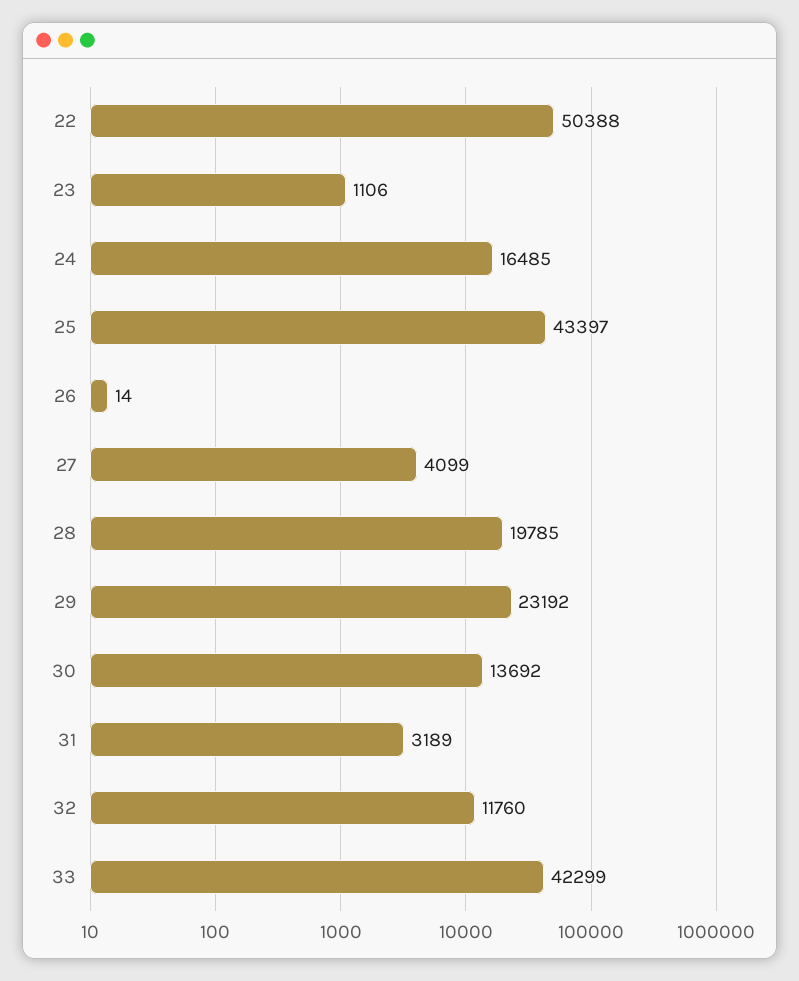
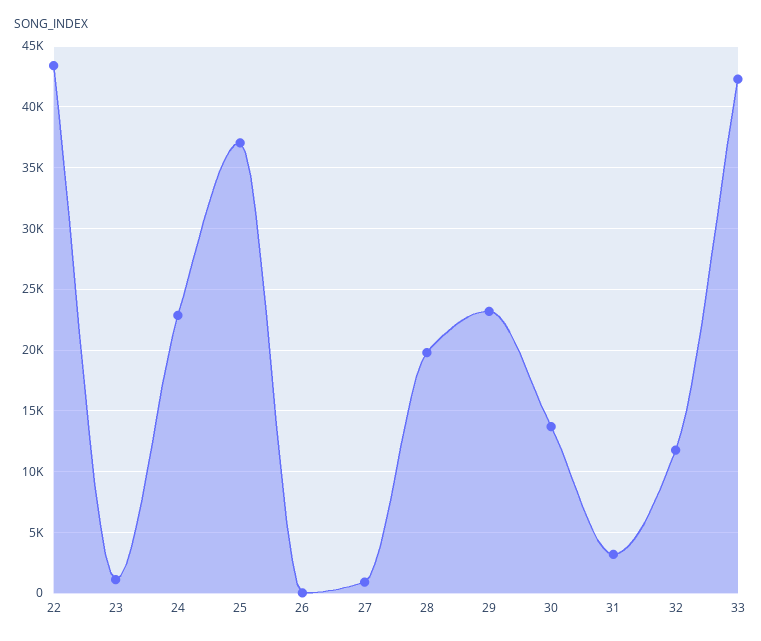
  {
-   "22": 50388,
+   "22": 43500,
    "23": 1106,
-   "24": 16485,
+   "24": 23000,
-   "25": 43397,
+   "25": 37000,
    "26": 14,
-   "27": 4099,
+   "27": 1000,
    "28": 19785,
    "29": 23192,
    "30": 13692,
    "31": 3189,
    "32": 11760,
    "33": 42299
  }

